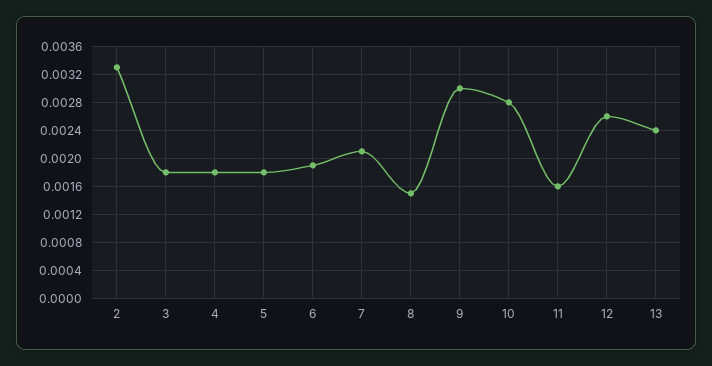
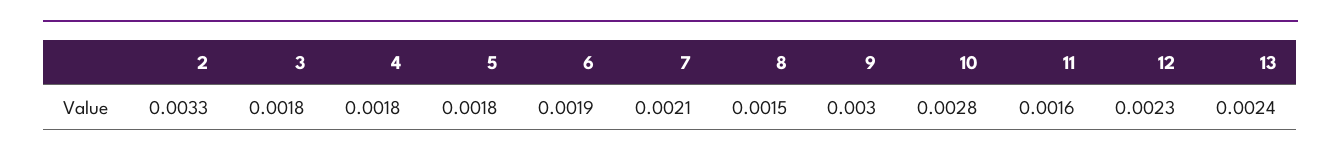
  {
    "2": 0.0033,
    "3": 0.0018,
    "4": 0.0018,
    "5": 0.0018,
    "6": 0.0019,
    "7": 0.0021,
    "8": 0.0015,
    "9": 0.003,
    "10": 0.0028,
    "11": 0.0016,
-   "12": 0.0026,
+   "12": 0.0023,
    "13": 0.0024
  }

